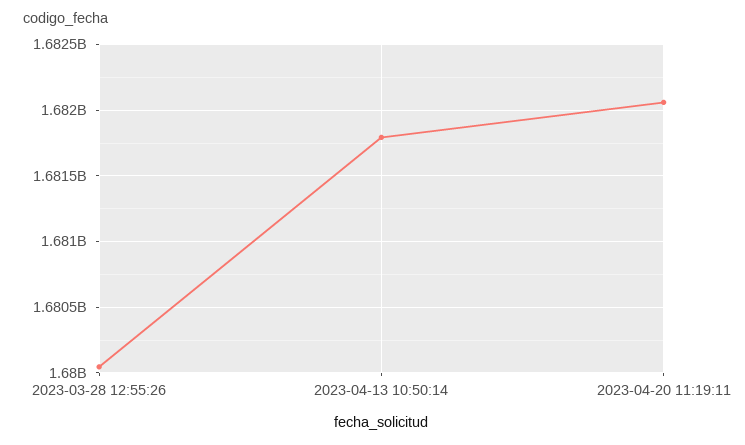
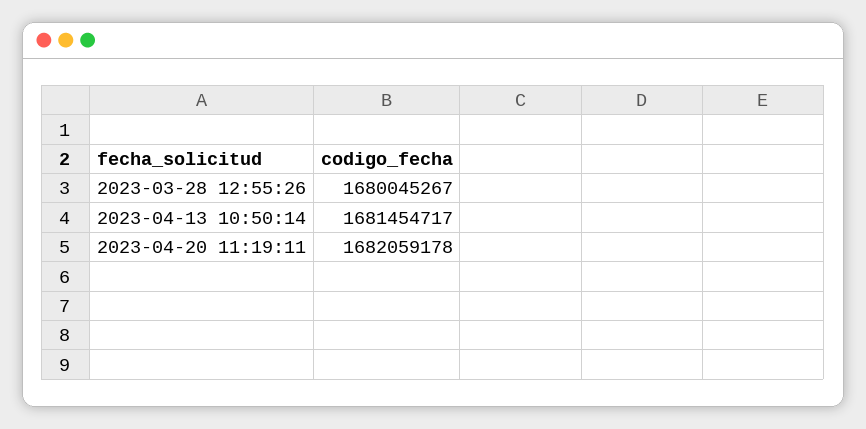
  {
    "2023-03-28 12:55:26": 1680045267,
-   "2023-04-13 10:50:14": 1681800000,
+   "2023-04-13 10:50:14": 1681454717,
    "2023-04-20 11:19:11": 1682059178
  }

